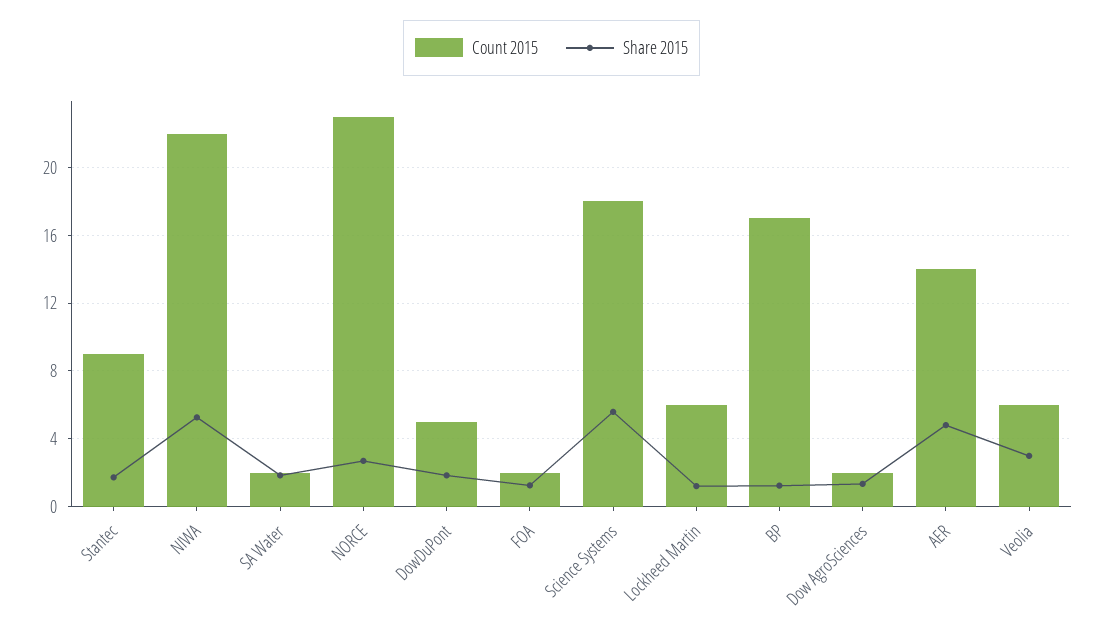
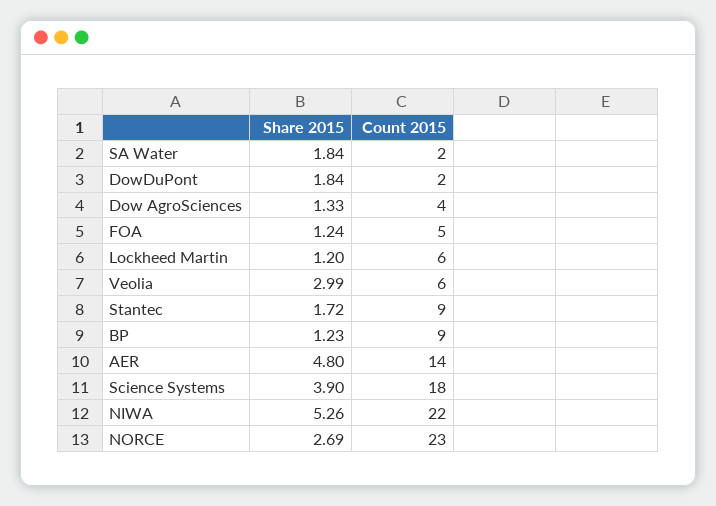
  {
    "Count 2015": {
      "Stantec": 9,
      "NIWA": 22,
      "SA Water": 2,
      "NORCE": 23,
-     "DowDuPont": 5,
+     "DowDuPont": 2,
-     "FOA": 2,
+     "FOA": 5,
      "Science Systems": 18,
      "Lockheed Martin": 6,
-     "BP": 17,
+     "BP": 9,
-     "Dow AgroSciences": 2,
+     "Dow AgroSciences": 4,
      "AER": 14,
      "Veolia": 6
    },
    "Share 2015": {
      "Stantec": 1.72,
      "NIWA": 5.26,
      "SA Water": 1.84,
      "NORCE": 2.69,
      "DowDuPont": 1.84,
      "FOA": 1.24,
-     "Science Systems": 5.5,
+     "Science Systems": 3.9,
      "Lockheed Martin": 1.2,
      "BP": 1.23,
      "Dow AgroSciences": 1.33,
      "AER": 4.8,
      "Veolia": 2.99
    }
  }

